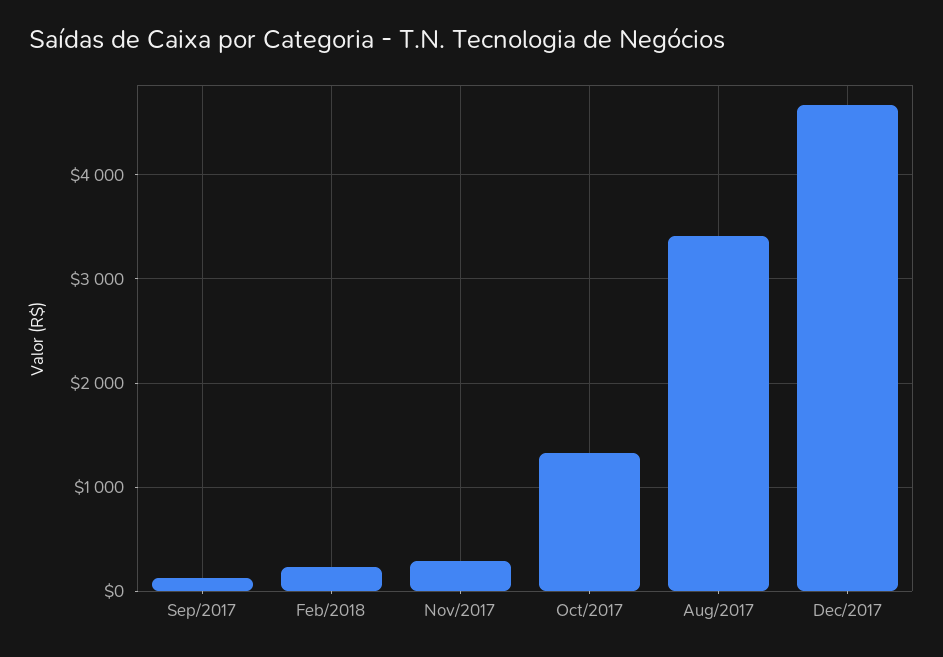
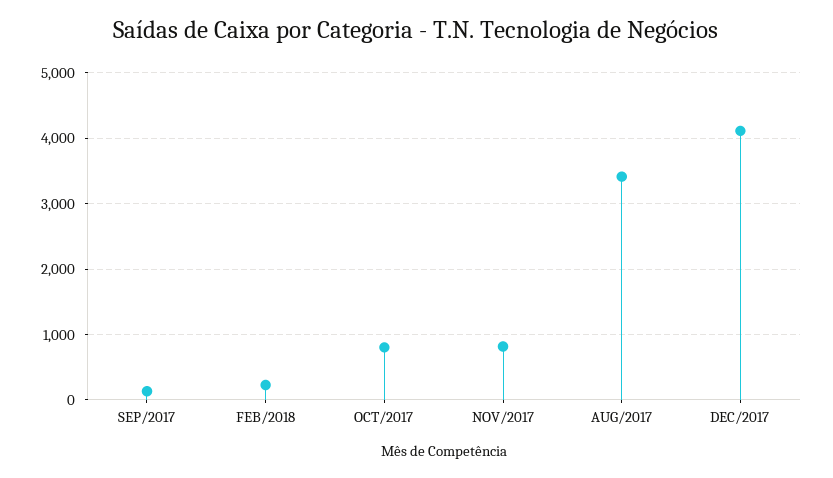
  {
    "Sep/2017": 100,
    "Feb/2018": 200,
-   "Nov/2017": 300,
+   "Nov/2017": 800,
-   "Oct/2017": 1300,
+   "Oct/2017": 800,
    "Aug/2017": 3400,
-   "Dec/2017": 4700
+   "Dec/2017": 4100
  }

